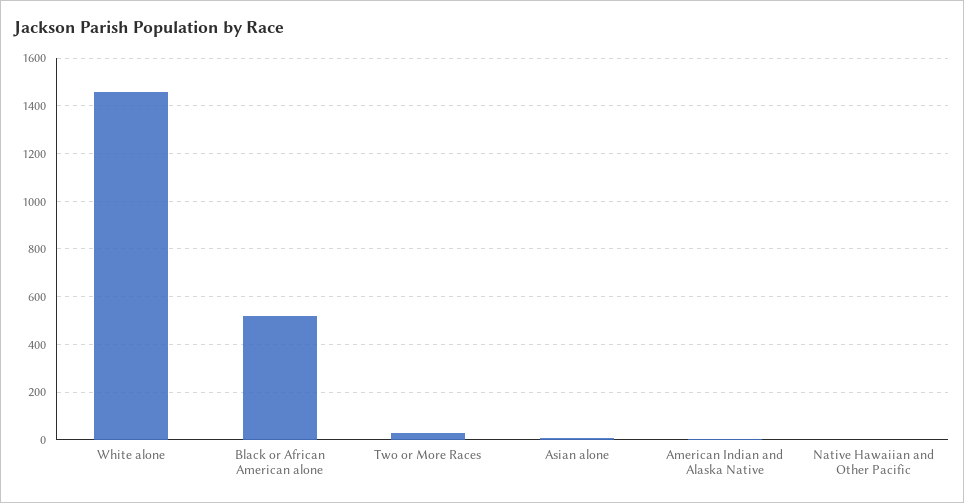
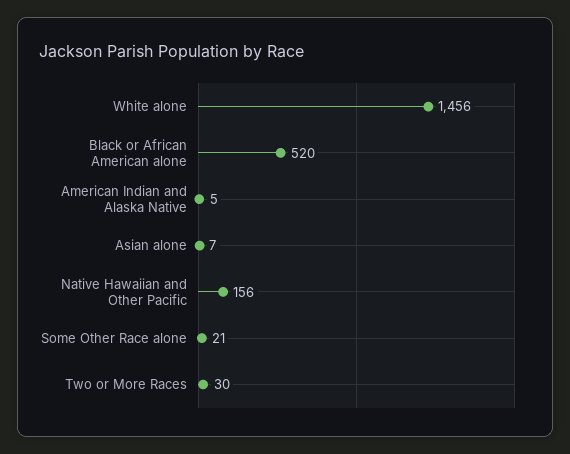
  {
    "White alone": 1456,
    "Black or African American alone": 520,
    "Two or More Races": 30,
    "Asian alone": 7,
    "American Indian and Alaska Native": 5,
-   "Native Hawaiian and Other Pacific": 0
+   "Native Hawaiian and Other Pacific": 156,
+   "Some Other Race alone": 21
  }

